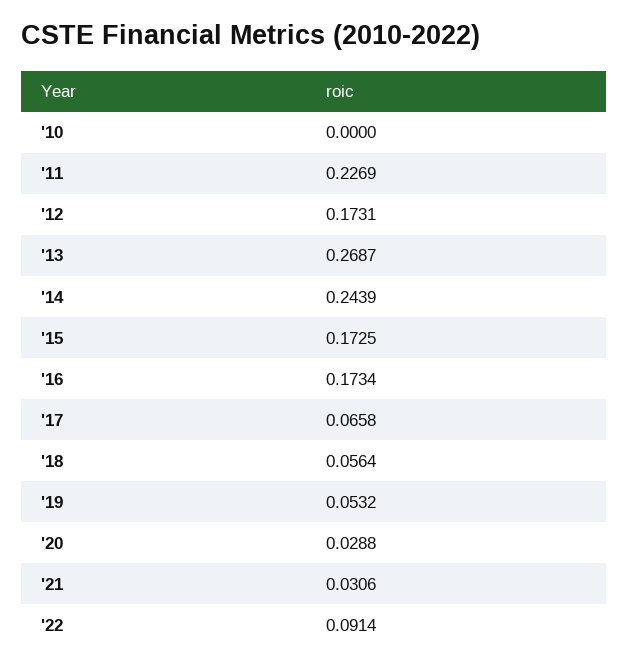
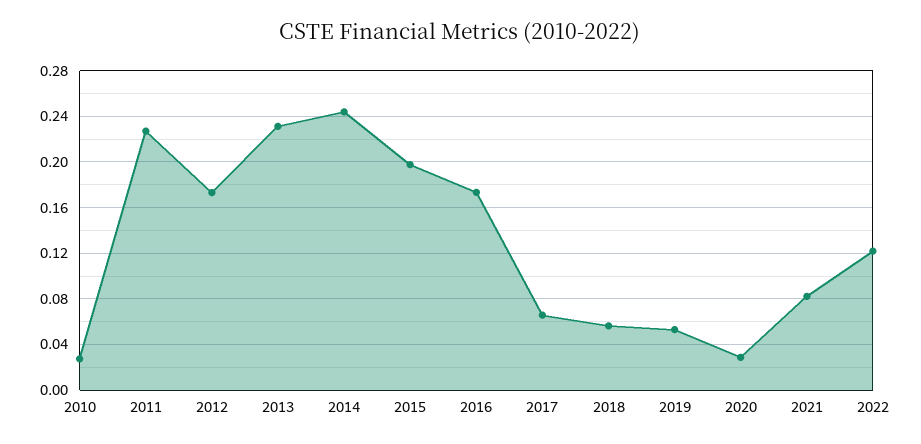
  {
-   "'10": 0,
+   "'10": 0.03,
    "'11": 0.2269,
    "'12": 0.1731,
-   "'13": 0.2687,
+   "'13": 0.23,
    "'14": 0.2439,
-   "'15": 0.1725,
+   "'15": 0.2,
    "'16": 0.1734,
    "'17": 0.0658,
    "'18": 0.0564,
    "'19": 0.0532,
    "'20": 0.0288,
-   "'21": 0.0306,
+   "'21": 0.08,
-   "'22": 0.0914
+   "'22": 0.12
  }

